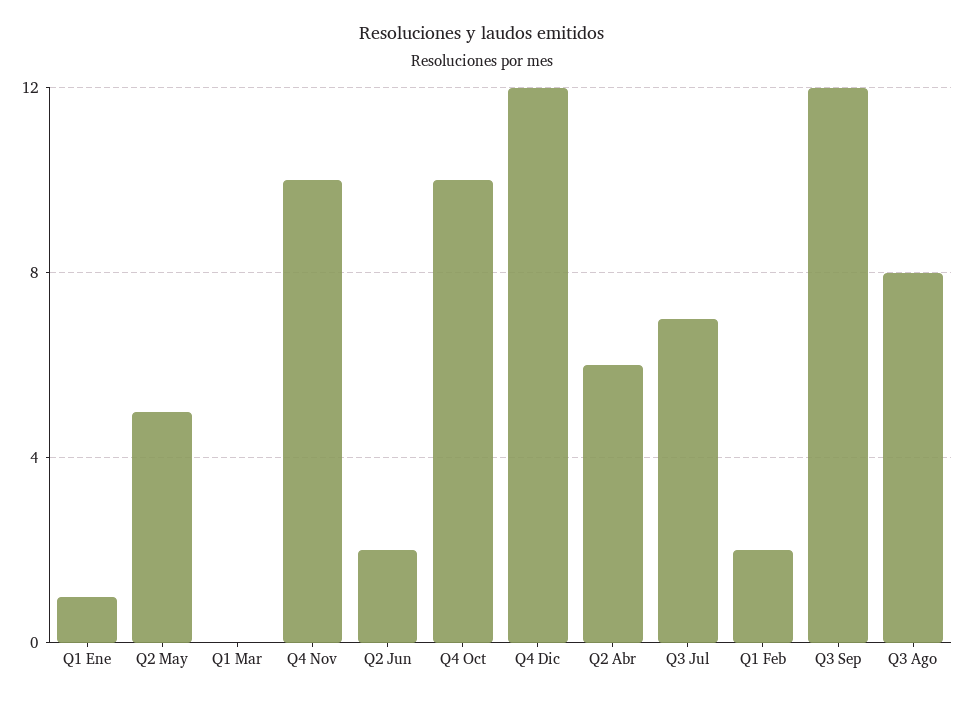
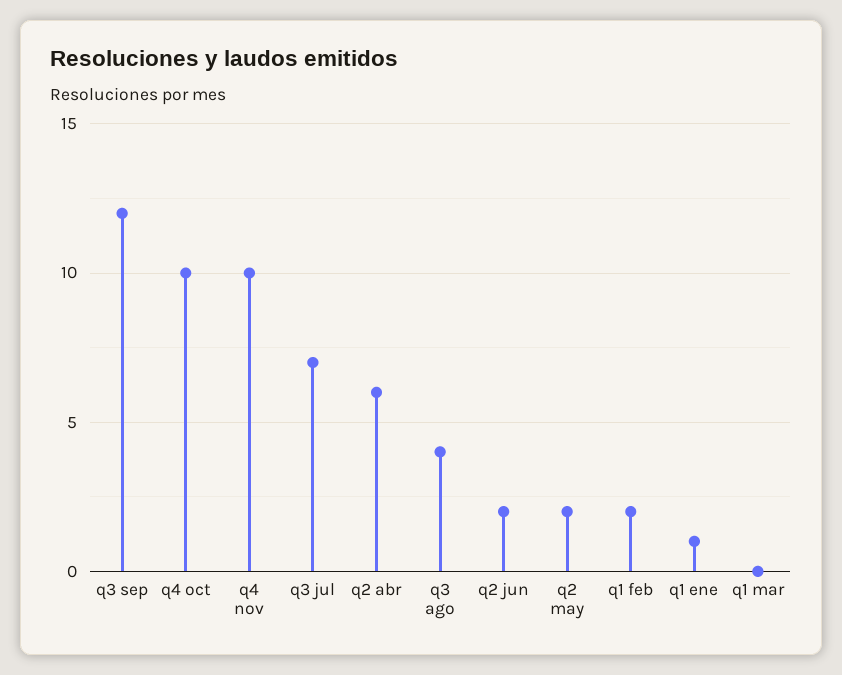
  {
    "Q1 Ene": 1,
-   "Q2 May": 5,
+   "Q2 May": 2,
    "Q1 Mar": 0,
    "Q4 Nov": 10,
    "Q2 Jun": 2,
    "Q4 Oct": 10,
-   "Q4 Dic": 12,
    "Q2 Abr": 6,
    "Q3 Jul": 7,
    "Q1 Feb": 2,
    "Q3 Sep": 12,
-   "Q3 Ago": 8
+   "Q3 Ago": 4
  }

